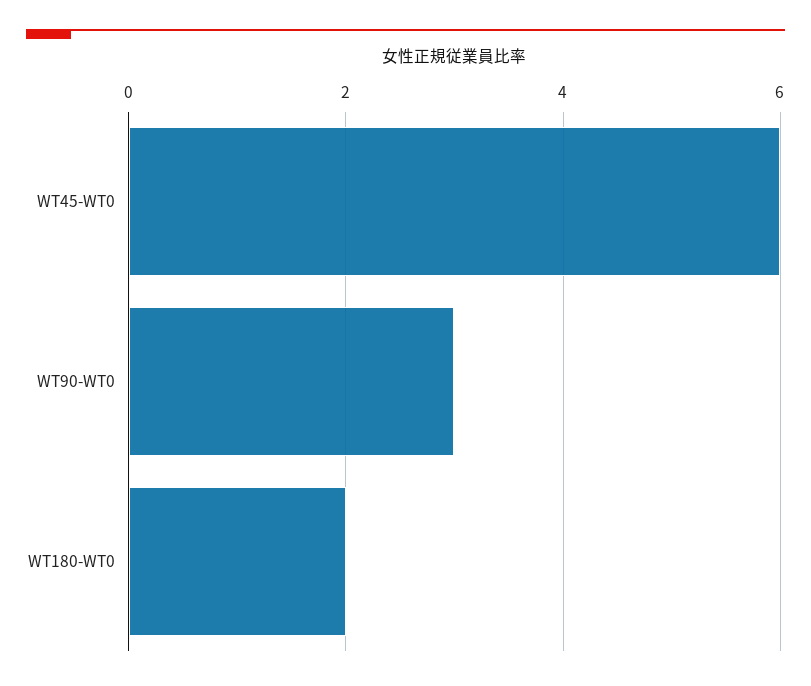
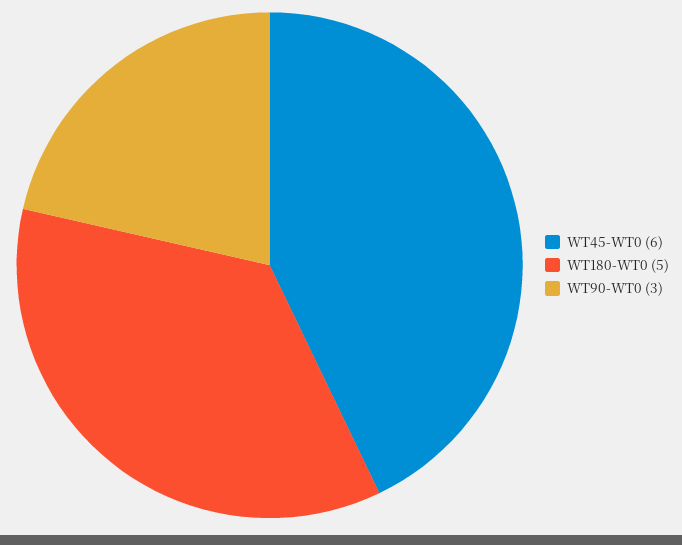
  {
    "WT45-WT0": 6,
    "WT90-WT0": 3,
-   "WT180-WT0": 2
+   "WT180-WT0": 5
  }

